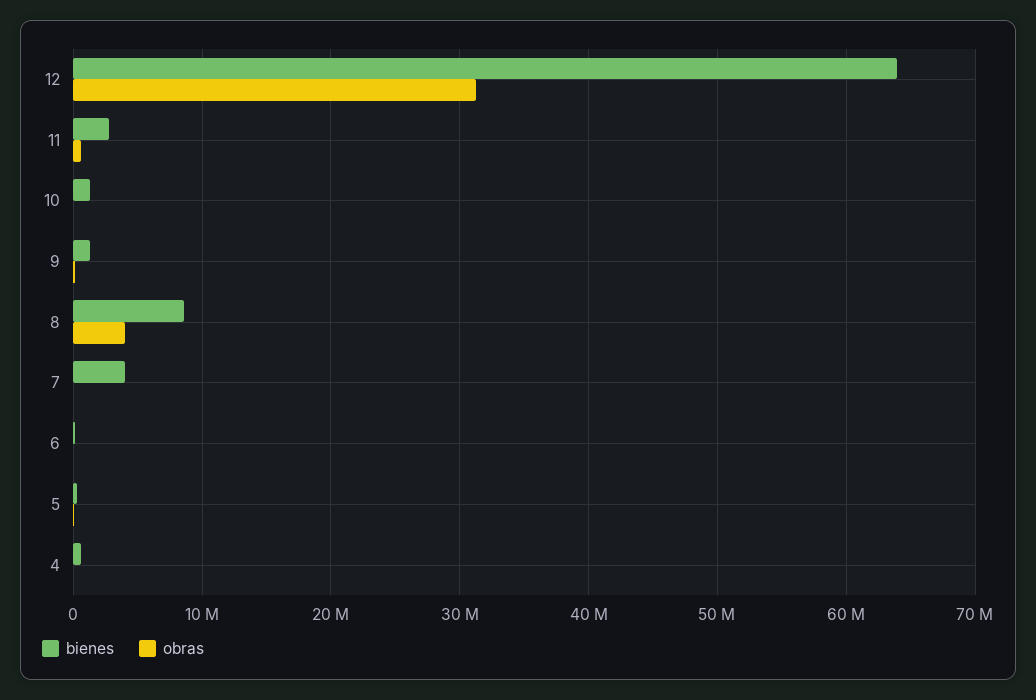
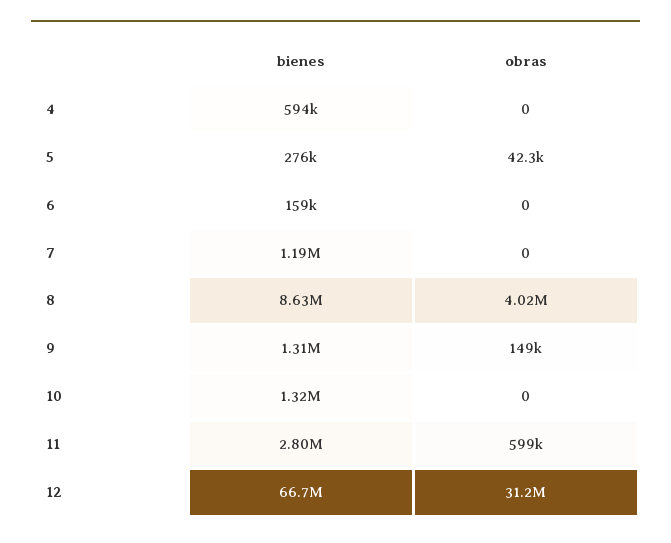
  {
    "bienes": {
-     "12": 64000000,
+     "12": 66700000,
      "11": 2800000,
      "10": 1320000,
      "9": 1310000,
      "8": 8630000,
-     "7": 4000000,
+     "7": 1190000,
      "6": 159000,
      "5": 276000,
      "4": 594000
    },
    "obras": {
      "12": 31200000,
      "11": 599000,
      "10": 0,
      "9": 149000,
      "8": 4020000,
      "7": 0,
      "6": 0,
      "5": 42300,
      "4": 0
    }
  }

